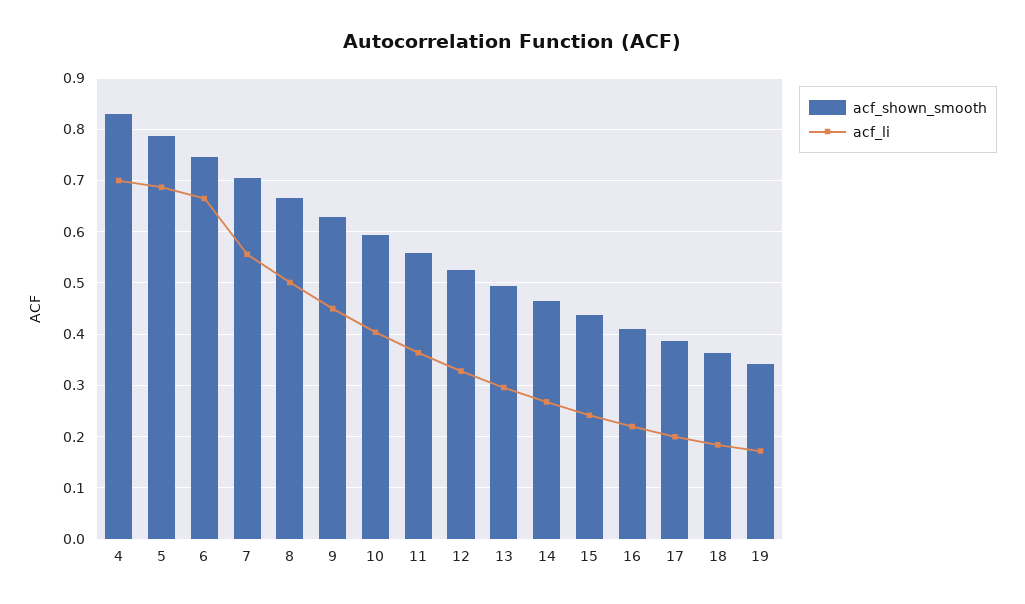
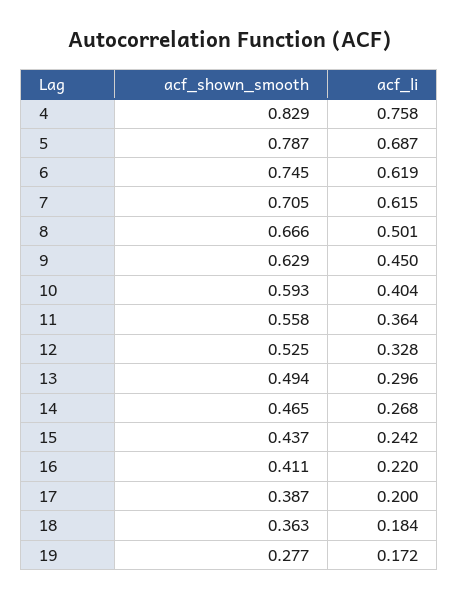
  {
    "acf_shown_smooth": {
      "4": 0.829,
      "5": 0.787,
      "6": 0.745,
      "7": 0.705,
      "8": 0.666,
      "9": 0.629,
      "10": 0.593,
      "11": 0.558,
      "12": 0.525,
      "13": 0.494,
      "14": 0.465,
      "15": 0.437,
      "16": 0.411,
      "17": 0.387,
      "18": 0.363,
-     "19": 0.34
+     "19": 0.277
    },
    "acf_li": {
-     "4": 0.7,
+     "4": 0.758,
      "5": 0.687,
-     "6": 0.66,
+     "6": 0.619,
-     "7": 0.56,
+     "7": 0.615,
      "8": 0.501,
      "9": 0.45,
      "10": 0.404,
      "11": 0.364,
      "12": 0.328,
      "13": 0.296,
      "14": 0.268,
      "15": 0.242,
      "16": 0.22,
      "17": 0.2,
      "18": 0.184,
      "19": 0.172
    }
  }

